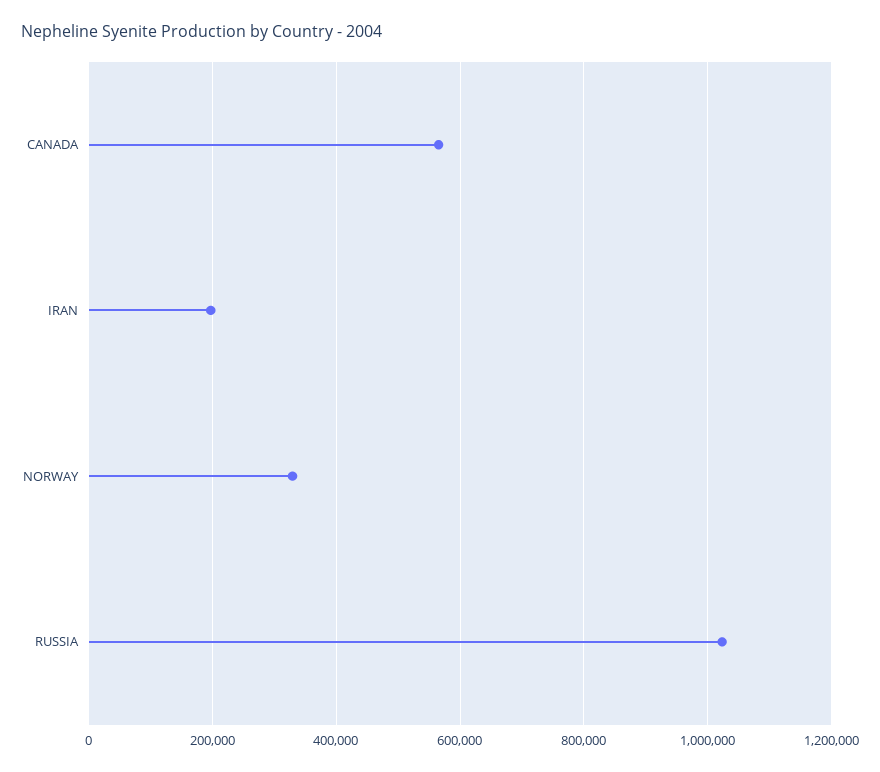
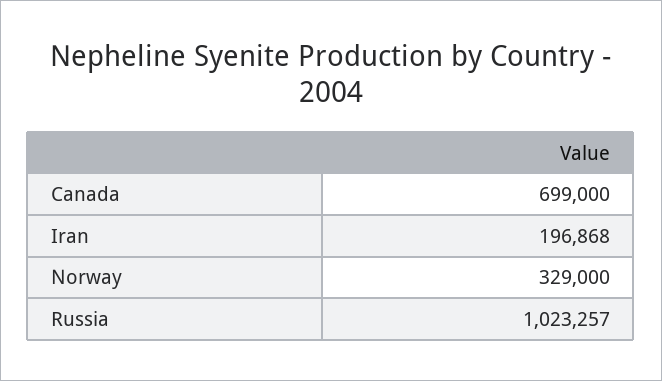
  {
-   "CANADA": 560000,
+   "CANADA": 699000,
    "IRAN": 196868,
    "NORWAY": 329000,
    "RUSSIA": 1023257
  }

